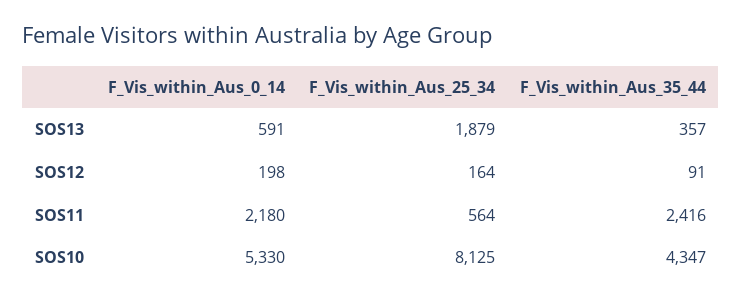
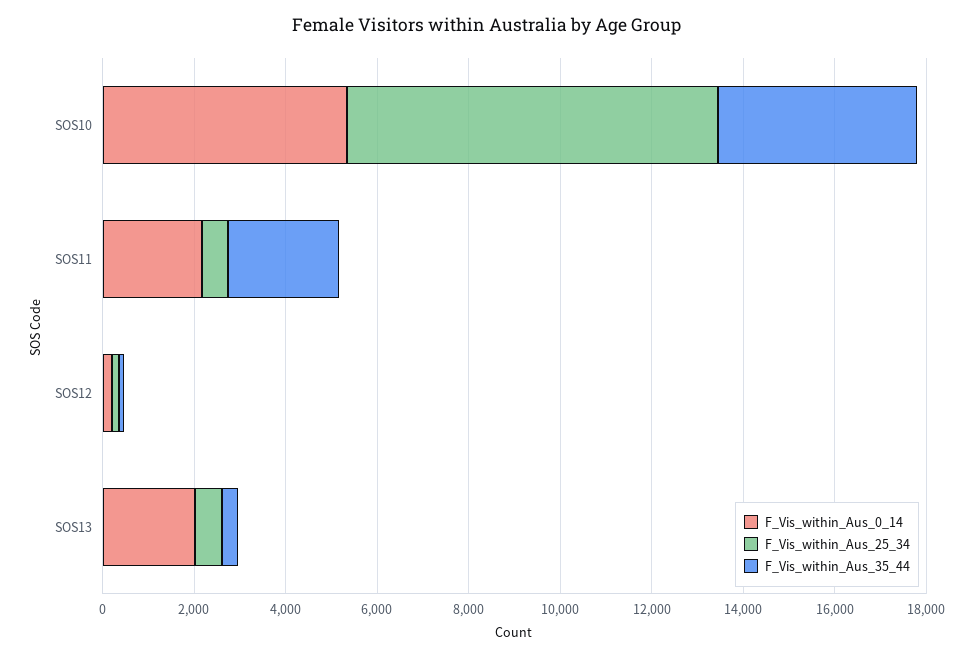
  {
    "F_Vis_within_Aus_0_14": {
-     "SOS13": 591,
+     "SOS13": 2000,
      "SOS12": 198,
      "SOS11": 2180,
      "SOS10": 5330
    },
    "F_Vis_within_Aus_25_34": {
-     "SOS13": 1879,
+     "SOS13": 500,
      "SOS12": 164,
      "SOS11": 564,
      "SOS10": 8125
    },
    "F_Vis_within_Aus_35_44": {
      "SOS13": 357,
      "SOS12": 91,
      "SOS11": 2416,
      "SOS10": 4347
    }
  }

